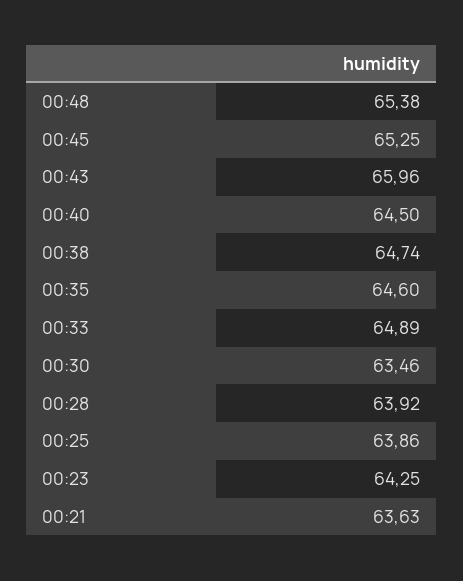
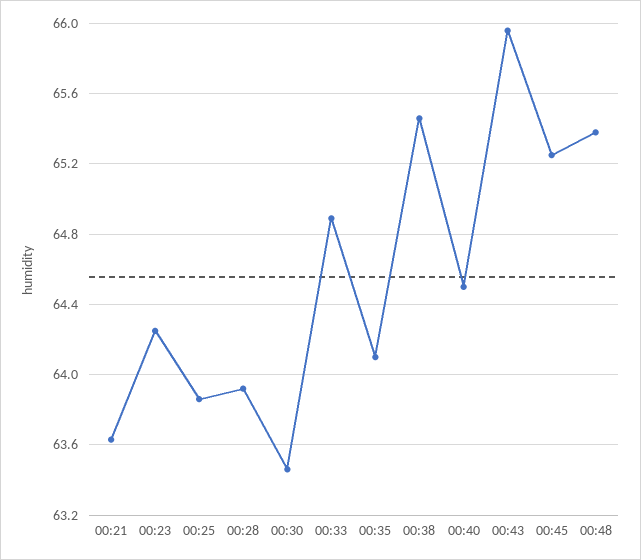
  {
    "00:48": 65.38,
    "00:45": 65.25,
    "00:43": 65.96,
    "00:40": 64.5,
-   "00:38": 64.74,
+   "00:38": 65.45,
-   "00:35": 64.6,
+   "00:35": 64.1,
    "00:33": 64.89,
    "00:30": 63.46,
    "00:28": 63.92,
    "00:25": 63.86,
    "00:23": 64.25,
    "00:21": 63.63
  }

